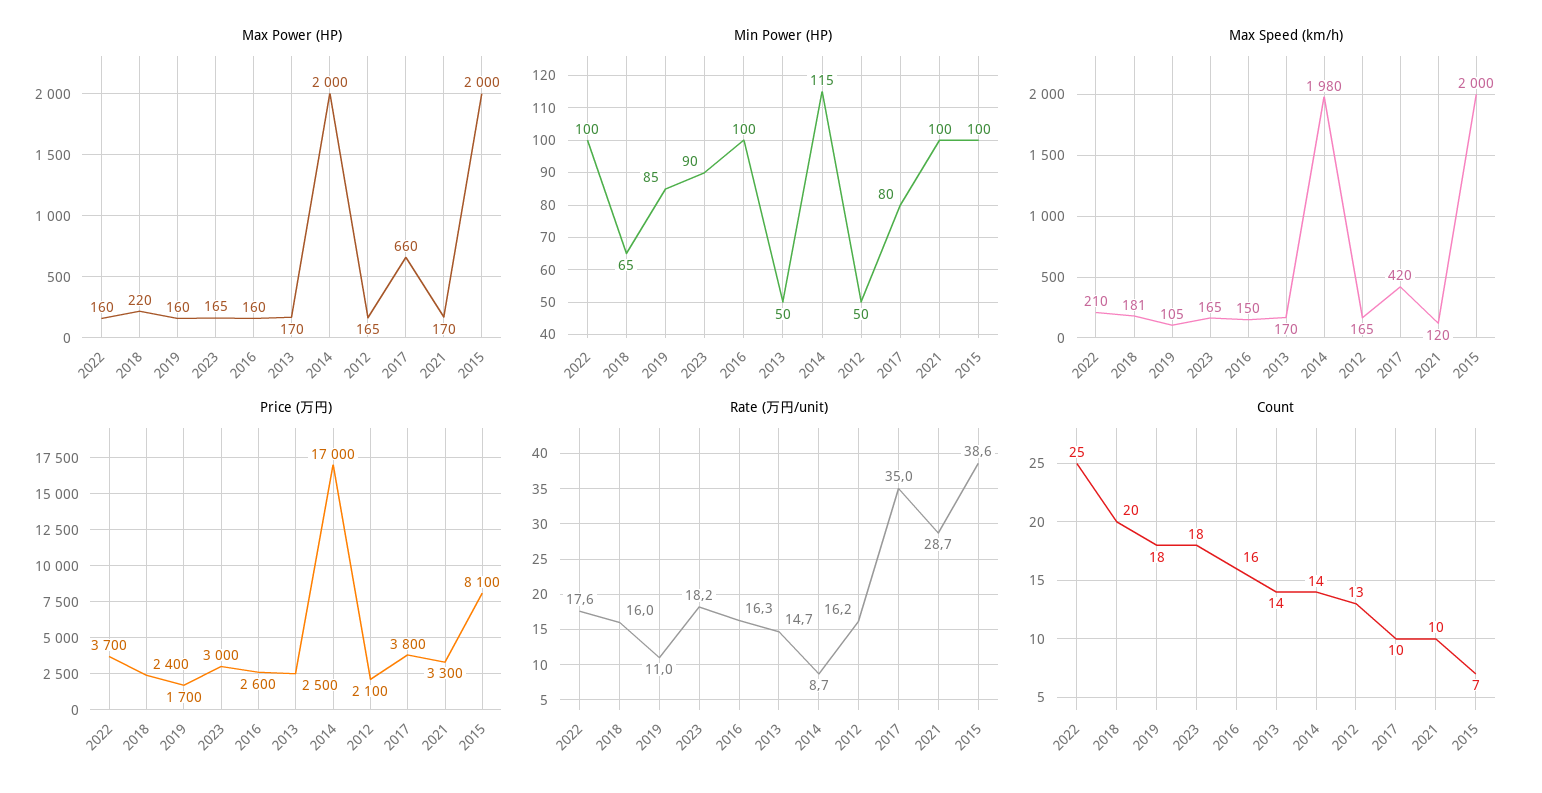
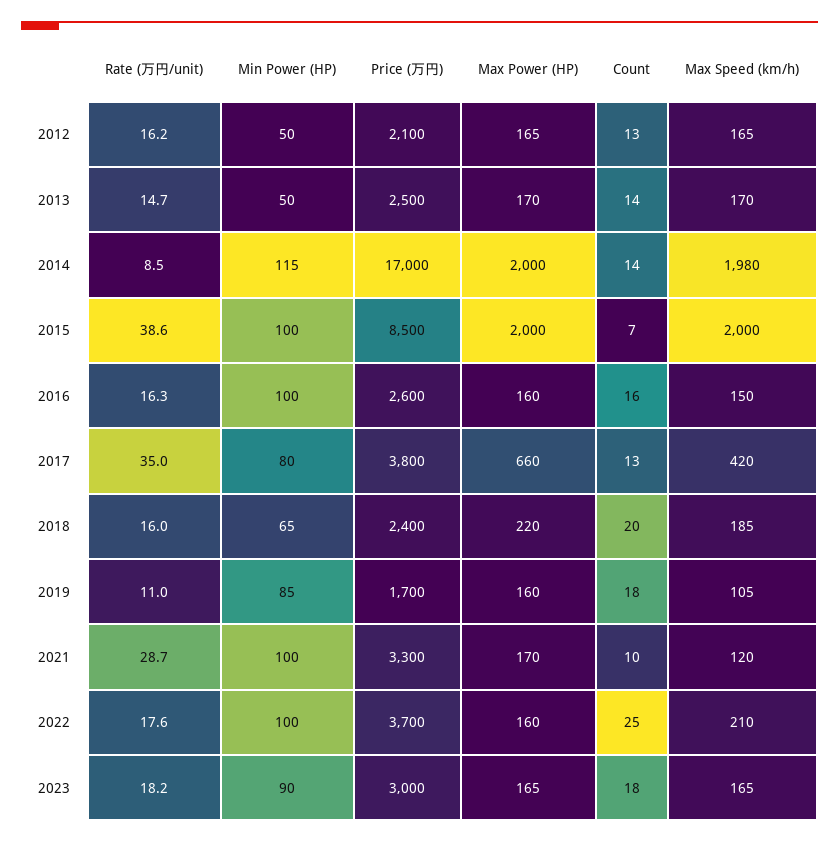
  {
    "Max Power (HP)": {
      "2022": 160,
      "2018": 220,
      "2019": 160,
      "2023": 165,
      "2016": 160,
      "2013": 170,
      "2014": 2000,
      "2012": 165,
      "2017": 660,
      "2021": 170,
      "2015": 2000
    },
    "Min Power (HP)": {
      "2022": 100,
      "2018": 65,
      "2019": 85,
      "2023": 90,
      "2016": 100,
      "2013": 50,
      "2014": 115,
      "2012": 50,
      "2017": 80,
      "2021": 100,
      "2015": 100
    },
    "Max Speed (km/h)": {
      "2022": 210,
-     "2018": 181,
+     "2018": 185,
      "2019": 105,
      "2023": 165,
      "2016": 150,
      "2013": 170,
      "2014": 1980,
      "2012": 165,
      "2017": 420,
      "2021": 120,
      "2015": 2000
    },
    "Price (万円)": {
      "2022": 3700,
      "2018": 2400,
      "2019": 1700,
      "2023": 3000,
      "2016": 2600,
      "2013": 2500,
      "2014": 17000,
      "2012": 2100,
      "2017": 3800,
      "2021": 3300,
-     "2015": 8100
+     "2015": 8500
    },
    "Rate (万円/unit)": {
      "2022": 17.6,
      "2018": 16,
      "2019": 11,
      "2023": 18.2,
      "2016": 16.3,
      "2013": 14.7,
-     "2014": 8.7,
+     "2014": 8.5,
      "2012": 16.2,
      "2017": 35,
      "2021": 28.7,
      "2015": 38.6
    },
    "Count": {
      "2022": 25,
      "2018": 20,
      "2019": 18,
      "2023": 18,
      "2016": 16,
      "2013": 14,
      "2014": 14,
      "2012": 13,
-     "2017": 10,
+     "2017": 13,
      "2021": 10,
      "2015": 7
    }
  }

